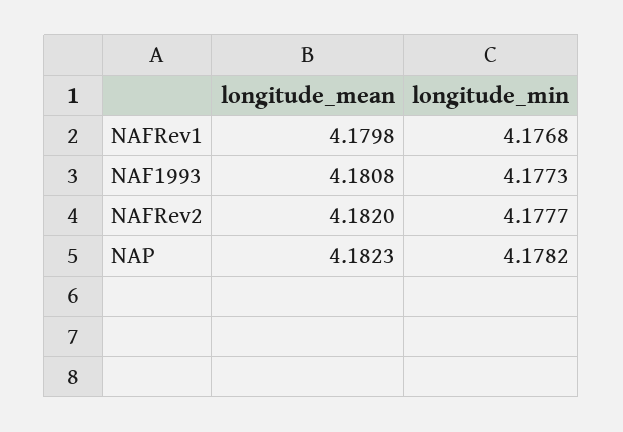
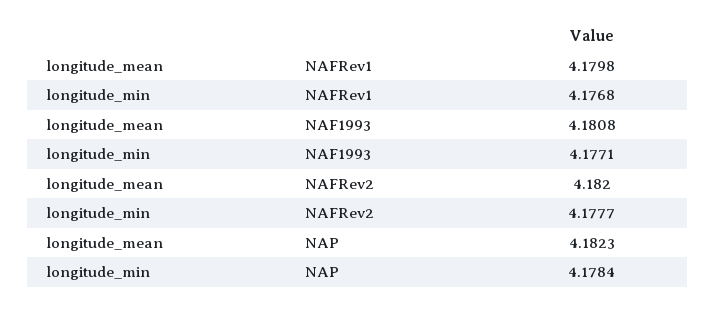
  {
    "longitude_mean": {
      "NAFRev1": 4.1798,
      "NAF1993": 4.1808,
      "NAFRev2": 4.182,
      "NAP": 4.1823
    },
    "longitude_min": {
      "NAFRev1": 4.1768,
-     "NAF1993": 4.1773,
+     "NAF1993": 4.1771,
      "NAFRev2": 4.1777,
-     "NAP": 4.1782
+     "NAP": 4.1784
    }
  }

